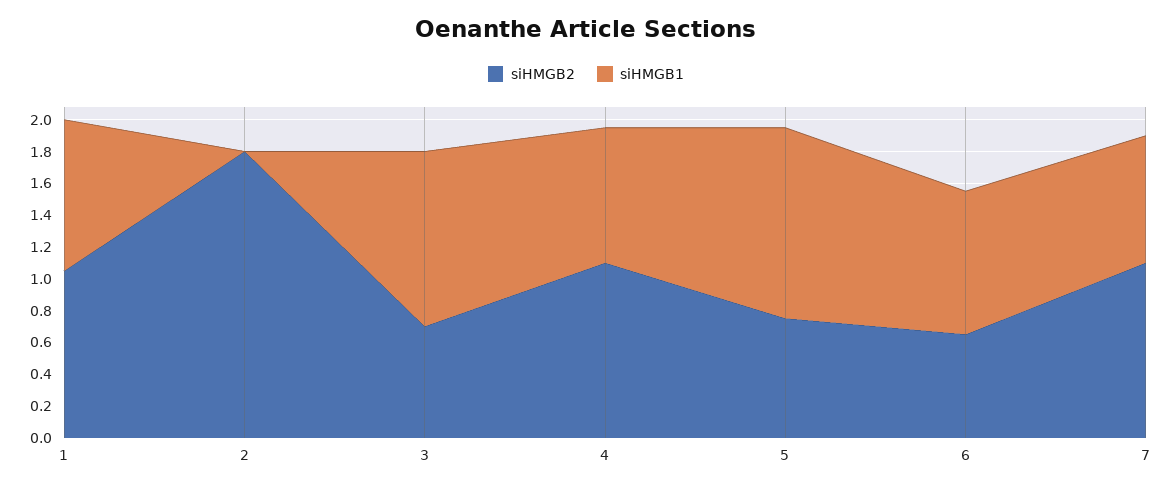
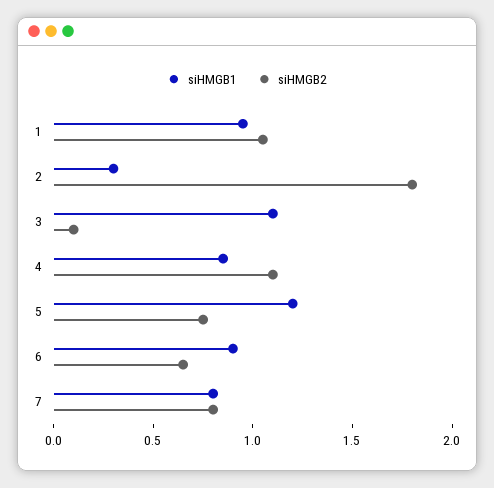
  {
    "siHMGB2": {
      "1": 1.1,
      "2": 1.8,
-     "3": 0.7,
+     "3": 0.1,
      "4": 1.1,
      "5": 0.8,
      "6": 0.7,
-     "7": 1.1
+     "7": 0.8
    },
    "siHMGB1": {
      "1": 1,
-     "2": 0,
+     "2": 0.3,
      "3": 1.1,
      "4": 0.9,
      "5": 1.2,
      "6": 0.9,
      "7": 0.8
    }
  }

